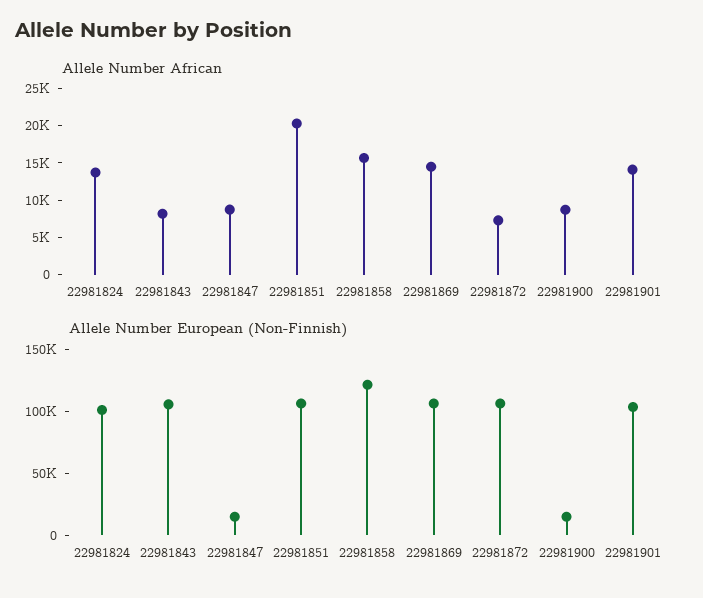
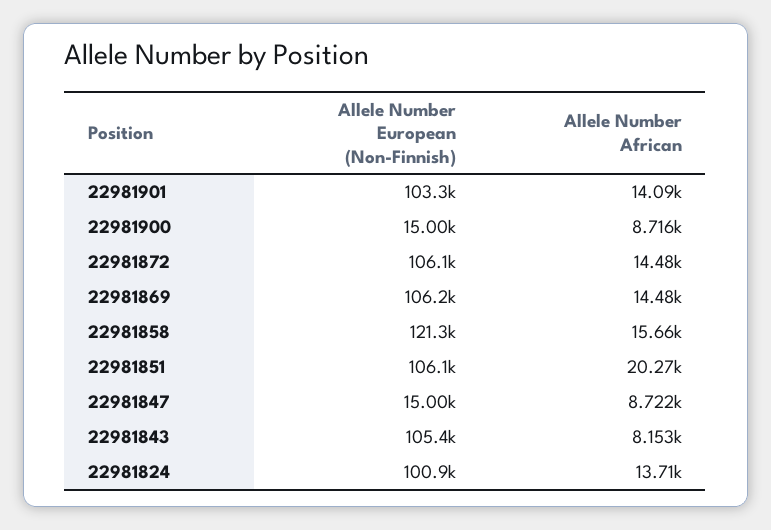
  {
    "Allele Number African": {
      "22981824": 13710,
      "22981843": 8153,
      "22981847": 8722,
      "22981851": 20270,
      "22981858": 15660,
      "22981869": 14480,
-     "22981872": 7500,
+     "22981872": 14480,
      "22981900": 8716,
      "22981901": 14090
    },
    "Allele Number European (Non-Finnish)": {
      "22981824": 100900,
      "22981843": 105400,
      "22981847": 15000,
      "22981851": 106100,
      "22981858": 121300,
      "22981869": 106200,
      "22981872": 106100,
      "22981900": 15000,
      "22981901": 103300
    }
  }

